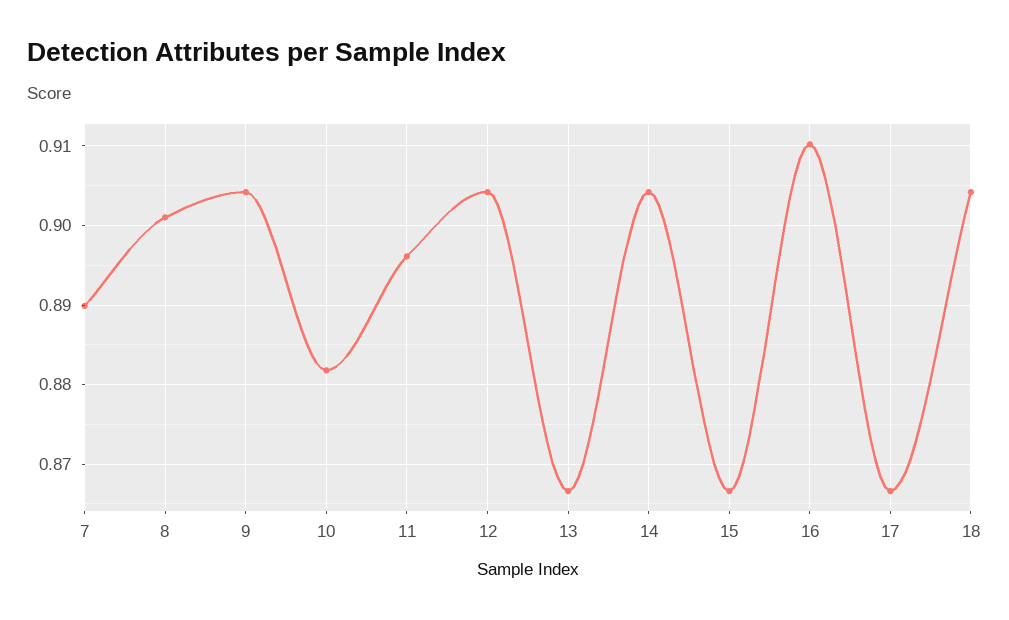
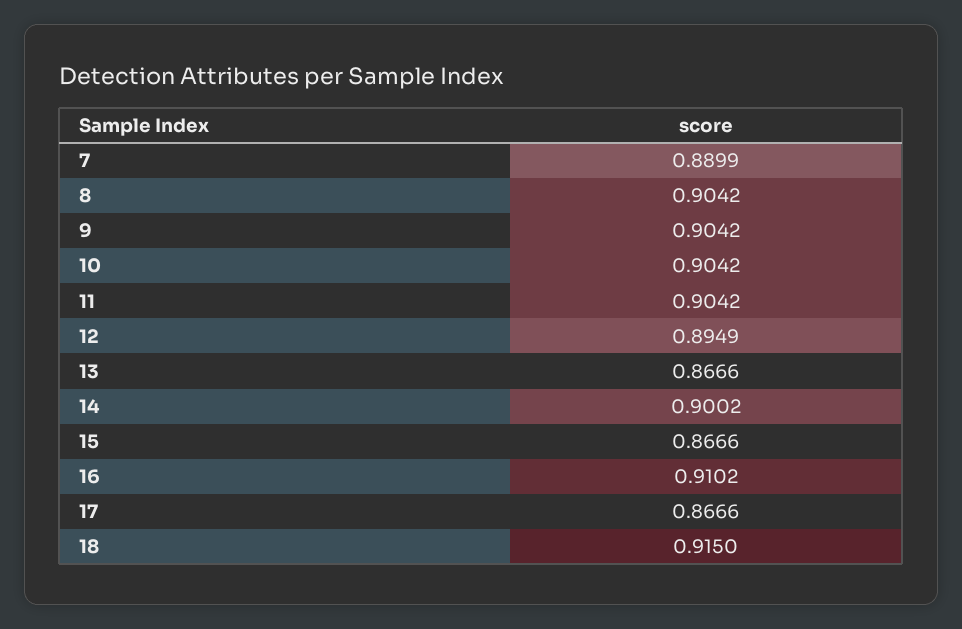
  {
    "7": 0.8899,
-   "8": 0.901,
+   "8": 0.9042,
    "9": 0.9042,
-   "10": 0.882,
+   "10": 0.9042,
-   "11": 0.896,
+   "11": 0.9042,
-   "12": 0.904,
+   "12": 0.8949,
    "13": 0.8666,
-   "14": 0.904,
+   "14": 0.9002,
    "15": 0.8666,
    "16": 0.9102,
    "17": 0.8666,
-   "18": 0.904
+   "18": 0.915
  }

